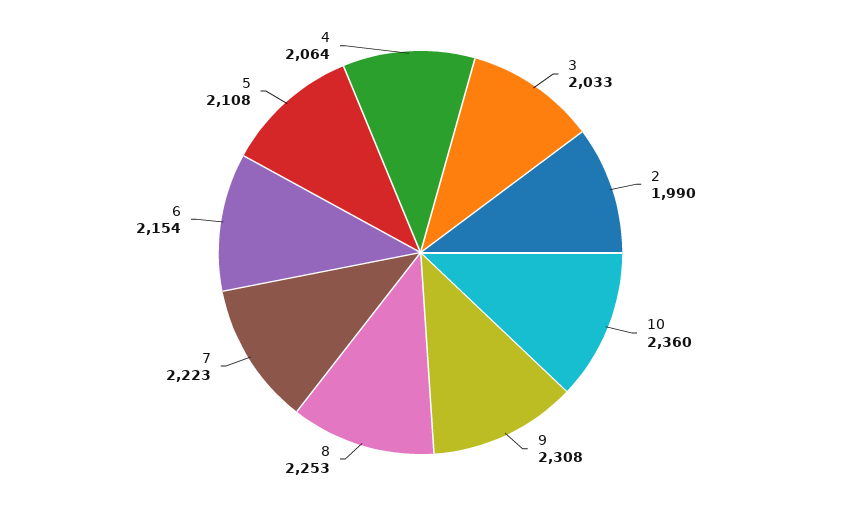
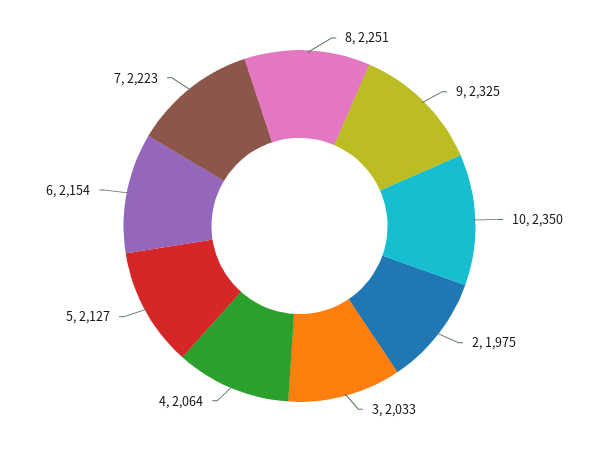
  {
    "3": 2033,
-   "2": 1990,
+   "2": 1975,
-   "10": 2360,
+   "10": 2350,
-   "9": 2308,
+   "9": 2325,
-   "8": 2253,
+   "8": 2251,
    "7": 2223,
    "6": 2154,
-   "5": 2108,
+   "5": 2127,
    "4": 2064
  }

